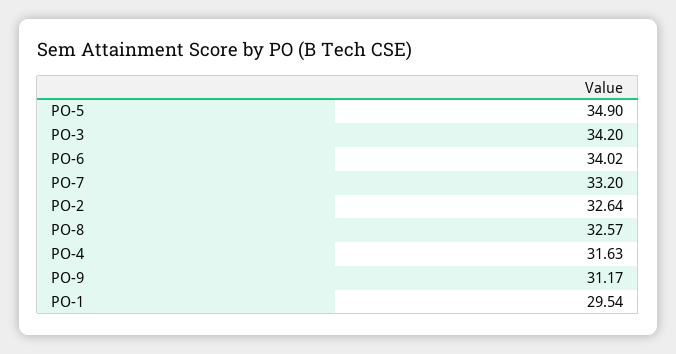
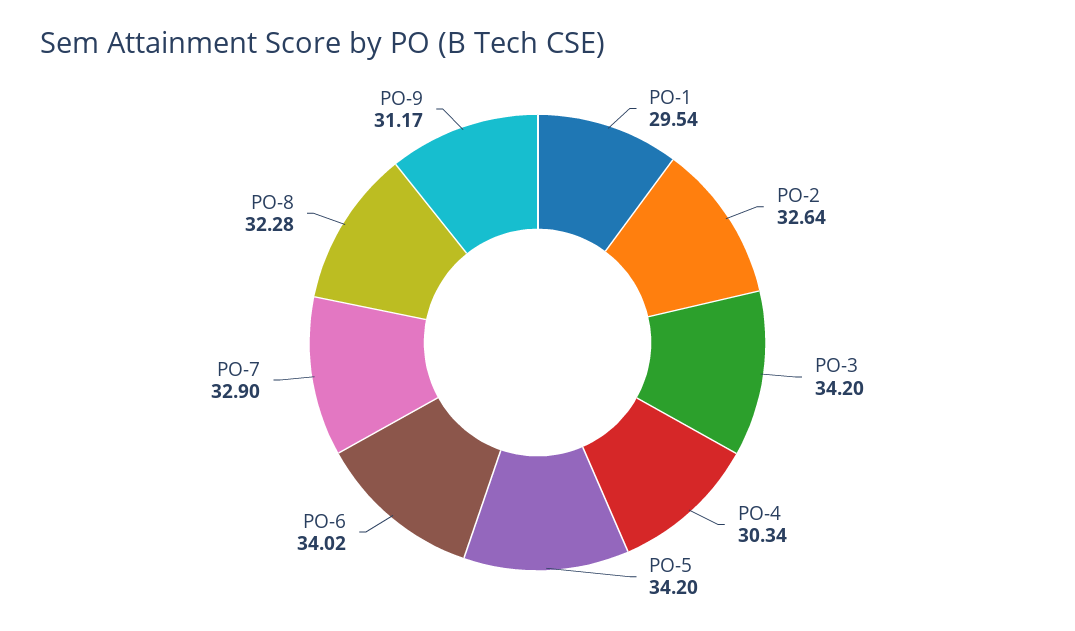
  {
-   "PO-5": 34.9,
+   "PO-5": 34.2,
    "PO-3": 34.2,
    "PO-6": 34.02,
-   "PO-7": 33.2,
+   "PO-7": 32.9,
    "PO-2": 32.64,
-   "PO-8": 32.57,
+   "PO-8": 32.28,
-   "PO-4": 31.63,
+   "PO-4": 30.34,
    "PO-9": 31.17,
    "PO-1": 29.54
  }

